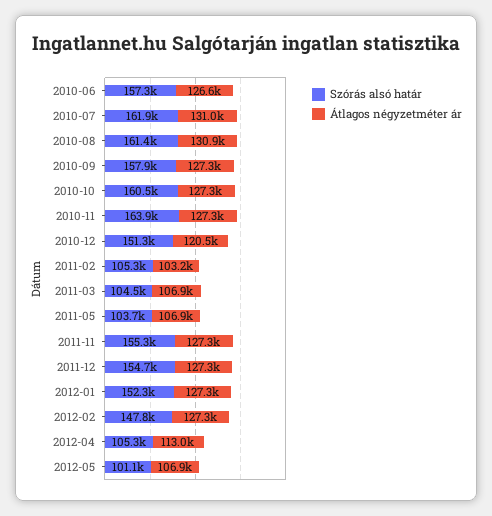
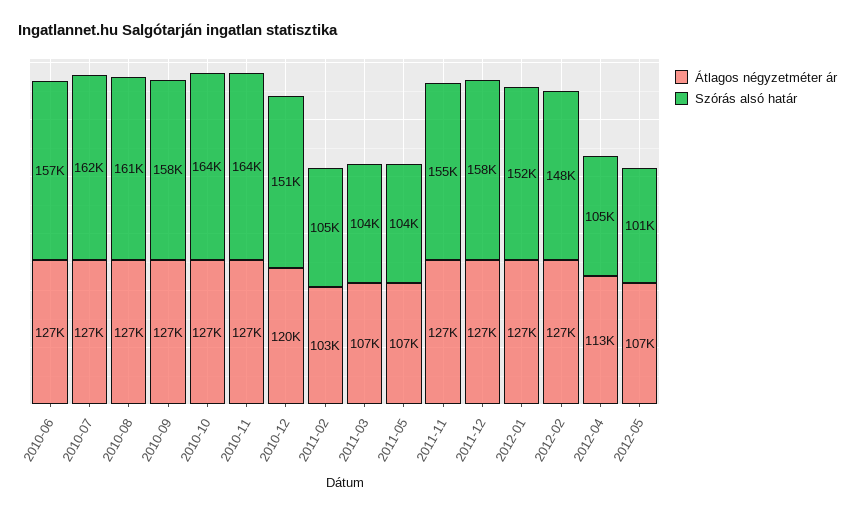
  {
    "Szórás alsó határ": {
      "2010-06": 157300,
      "2010-07": 161900,
      "2010-08": 161400,
      "2010-09": 157900,
-     "2010-10": 160500,
+     "2010-10": 164000,
      "2010-11": 163900,
      "2010-12": 151300,
      "2011-02": 105300,
      "2011-03": 104500,
      "2011-05": 103700,
      "2011-11": 155300,
-     "2011-12": 154700,
+     "2011-12": 158000,
      "2012-01": 152300,
      "2012-02": 147800,
      "2012-04": 105300,
      "2012-05": 101100
    },
    "Átlagos négyzetméter ár": {
      "2010-06": 126600,
-     "2010-07": 131000,
+     "2010-07": 127000,
-     "2010-08": 130900,
+     "2010-08": 127000,
      "2010-09": 127300,
      "2010-10": 127300,
      "2010-11": 127300,
      "2010-12": 120500,
      "2011-02": 103200,
      "2011-03": 106900,
      "2011-05": 106900,
      "2011-11": 127300,
      "2011-12": 127300,
      "2012-01": 127300,
      "2012-02": 127300,
      "2012-04": 113000,
      "2012-05": 106900
    }
  }

